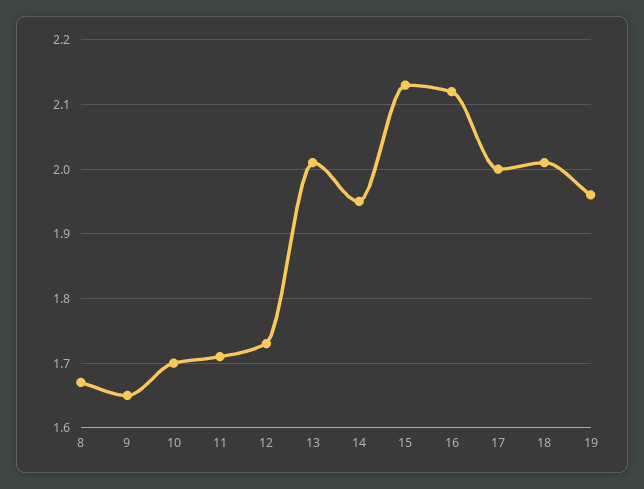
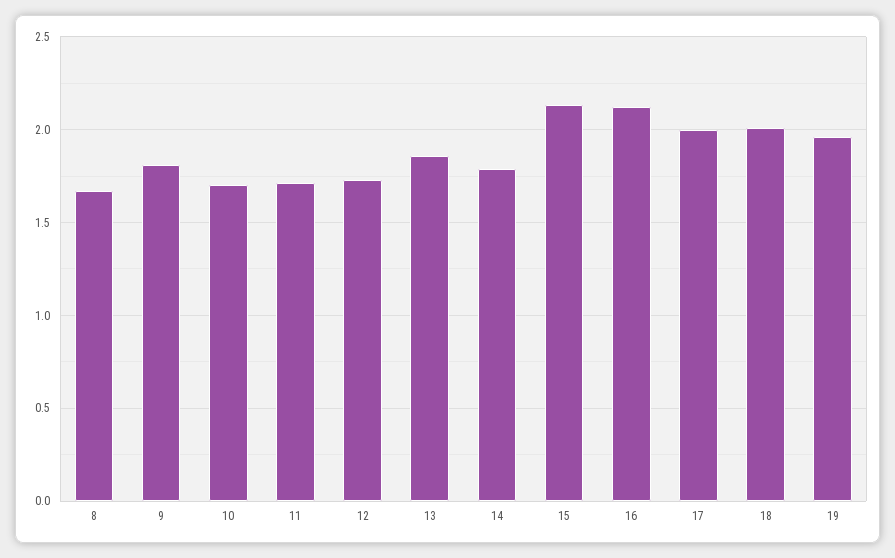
  {
    "8": 1.67,
-   "9": 1.65,
+   "9": 1.8,
    "10": 1.7,
    "11": 1.71,
    "12": 1.73,
-   "13": 2.01,
+   "13": 1.85,
-   "14": 1.95,
+   "14": 1.8,
    "15": 2.13,
    "16": 2.12,
    "17": 2,
    "18": 2.01,
    "19": 1.96
  }

